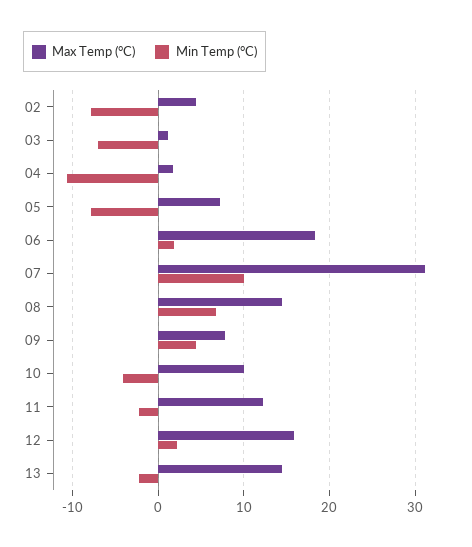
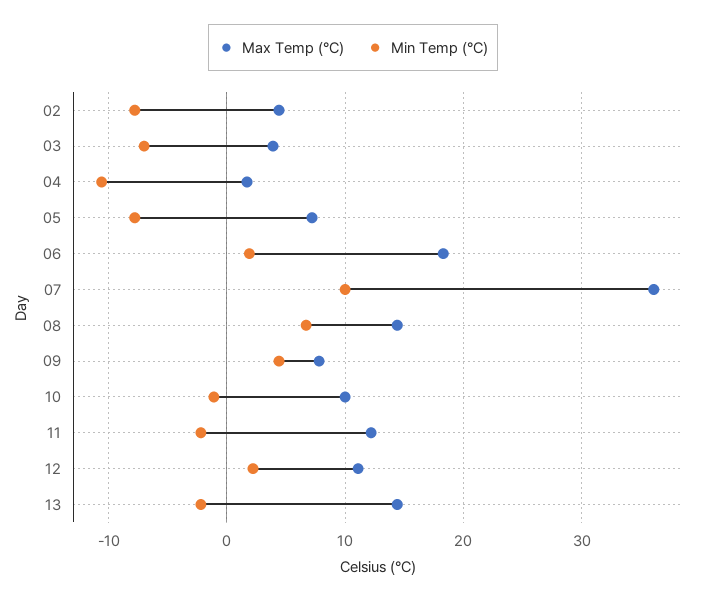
  {
    "Max Temp (°C)": {
      "02": 4,
-     "03": 1,
+     "03": 4,
      "04": 2,
      "05": 7,
      "06": 18,
-     "07": 31,
+     "07": 36,
      "08": 14,
      "09": 8,
      "10": 10,
      "11": 12,
-     "12": 16,
+     "12": 11,
      "13": 14
    },
    "Min Temp (°C)": {
      "02": -8,
      "03": -7,
      "04": -11,
      "05": -8,
      "06": 2,
      "07": 10,
      "08": 7,
      "09": 4,
-     "10": -4,
+     "10": -1,
      "11": -2,
      "12": 2,
      "13": -2
    }
  }

